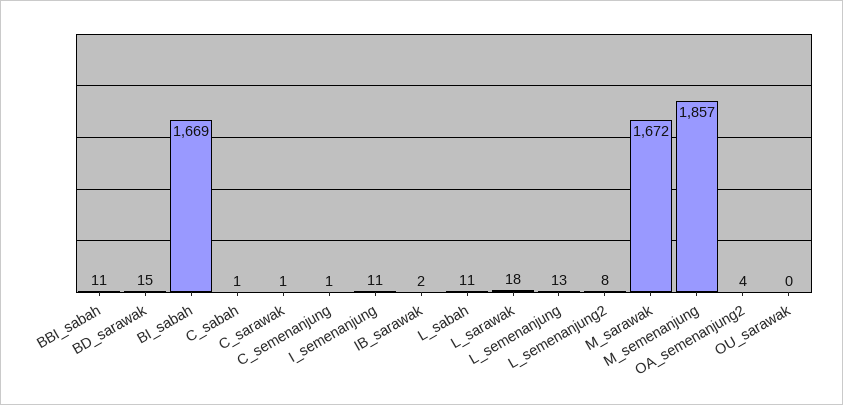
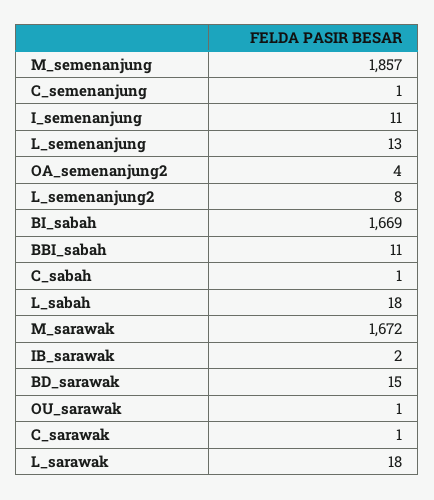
  {
    "BBI_sabah": 11,
    "BD_sarawak": 15,
    "BI_sabah": 1669,
    "C_sabah": 1,
    "C_sarawak": 1,
    "C_semenanjung": 1,
    "I_semenanjung": 11,
    "IB_sarawak": 2,
-   "L_sabah": 11,
+   "L_sabah": 18,
    "L_sarawak": 18,
    "L_semenanjung": 13,
    "L_semenanjung2": 8,
    "M_sarawak": 1672,
    "M_semenanjung": 1857,
    "OA_semenanjung2": 4,
-   "OU_sarawak": 0
+   "OU_sarawak": 1
  }

